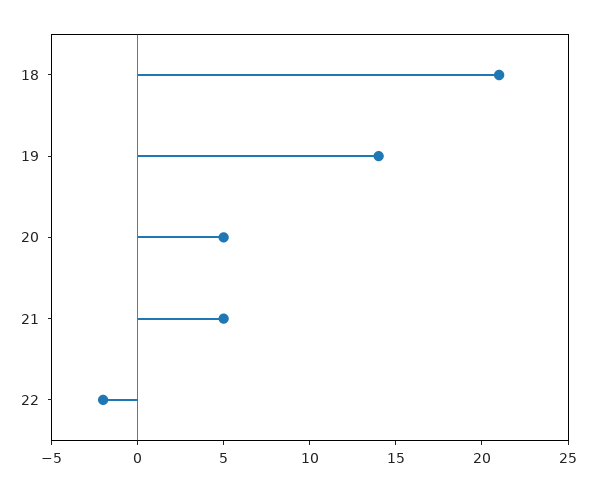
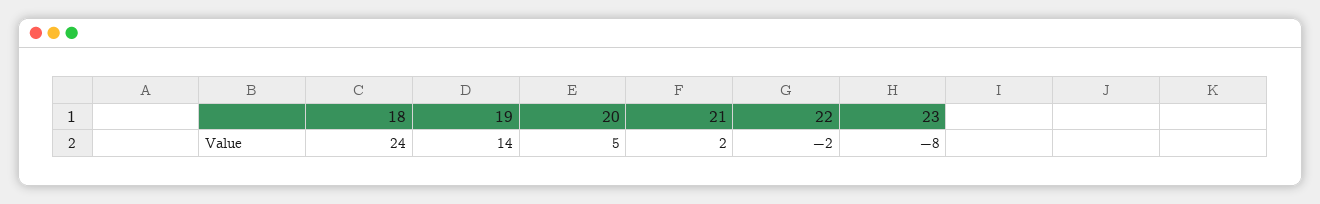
  {
-   "18": 21,
+   "18": 24,
    "19": 14,
    "20": 5,
-   "21": 5,
+   "21": 2,
-   "22": -2
+   "22": -2,
+   "23": -8
  }

